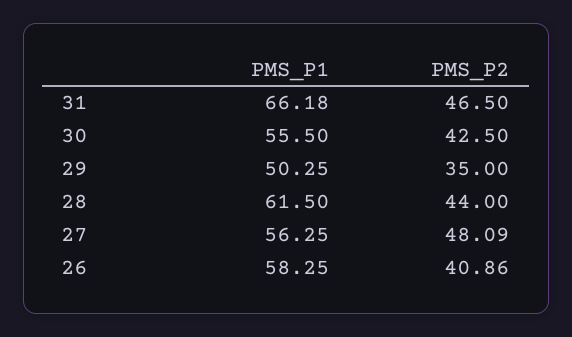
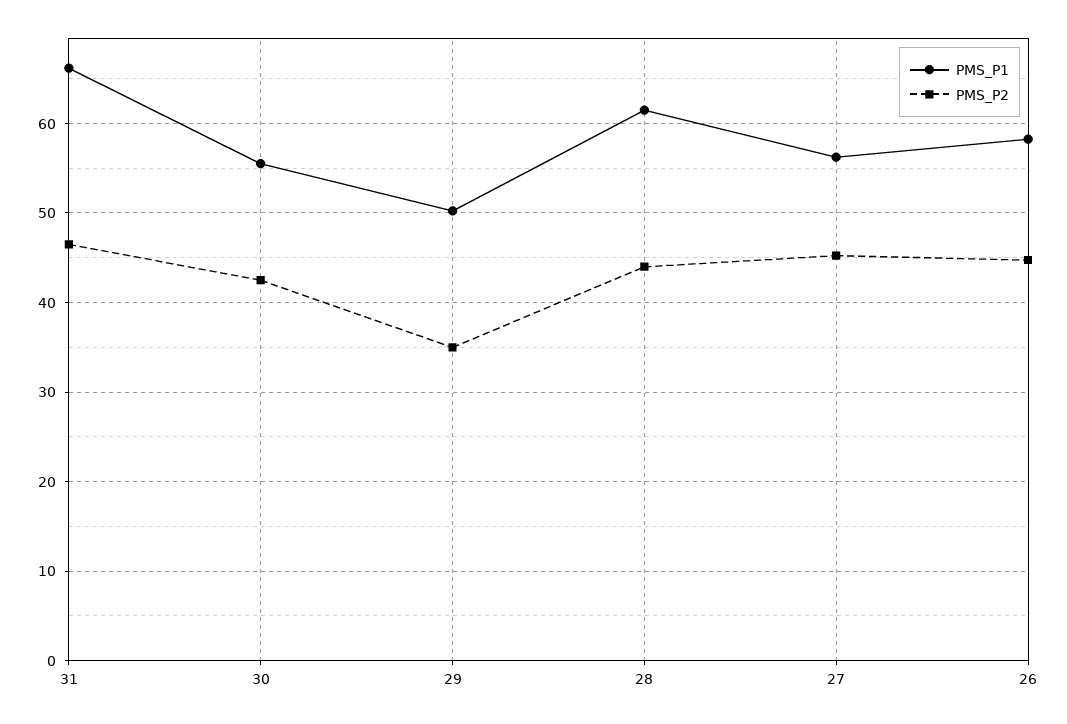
  {
    "PMS_P1": {
      "31": 66.18,
      "30": 55.5,
      "29": 50.25,
      "28": 61.5,
      "27": 56.25,
      "26": 58.25
    },
    "PMS_P2": {
      "31": 46.5,
      "30": 42.5,
      "29": 35,
      "28": 44,
-     "27": 48.09,
+     "27": 45,
-     "26": 40.86
+     "26": 45
    }
  }

